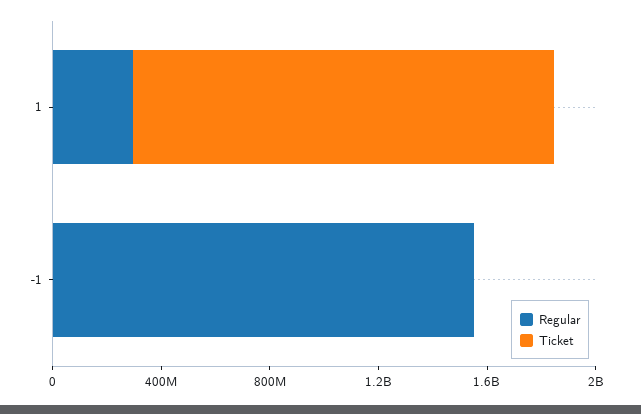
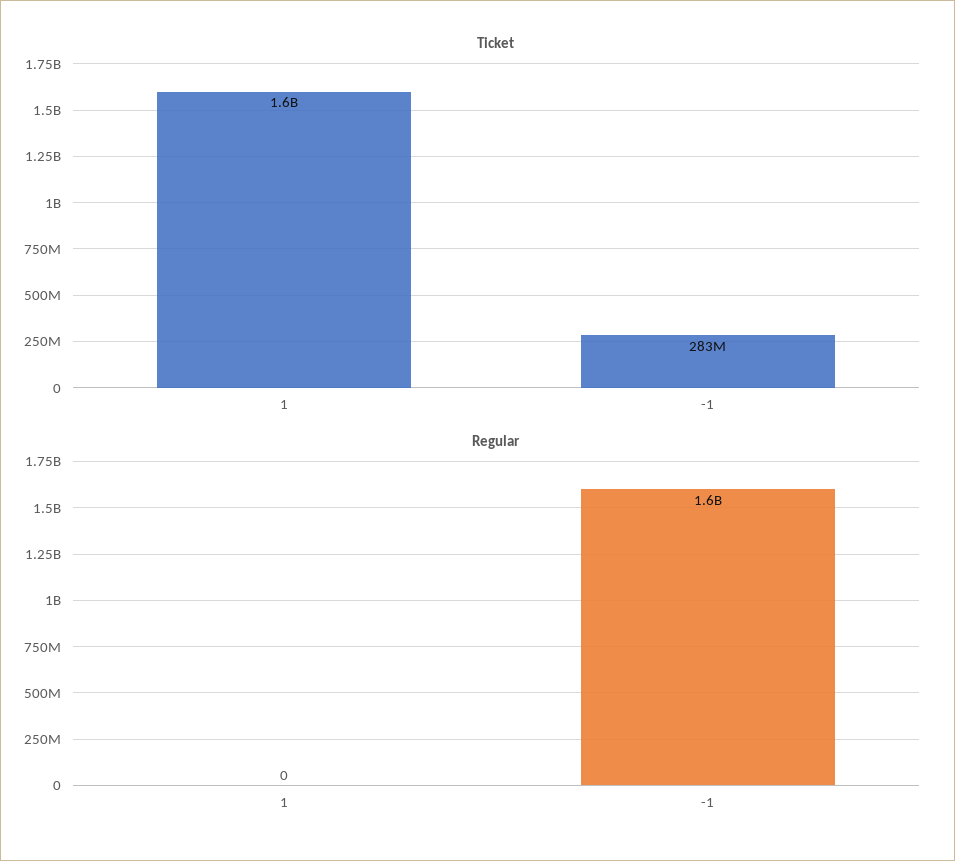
  {
    "Regular": {
-     "1": 300000000,
+     "1": 0,
      "-1": 1600000000
    },
    "Ticket": {
      "1": 1600000000,
-     "-1": 0
+     "-1": 283000000
    }
  }

